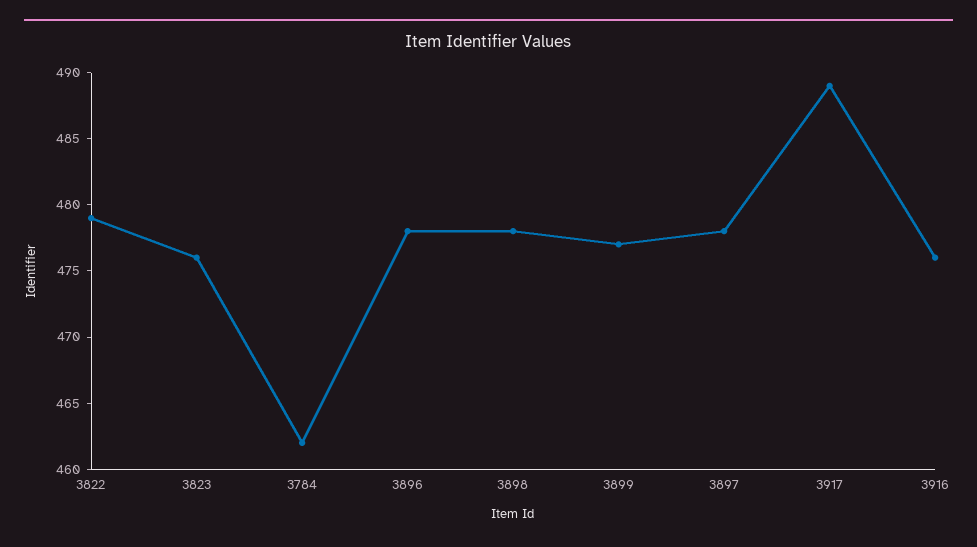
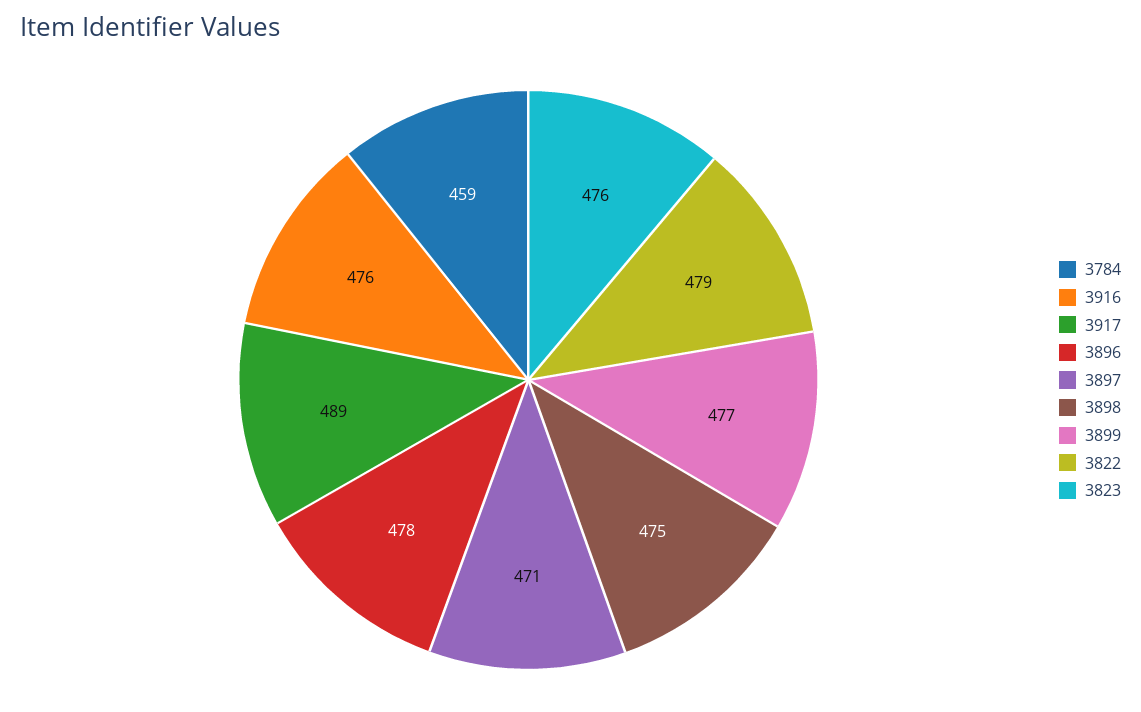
  {
    "3822": 479,
    "3823": 476,
-   "3784": 462,
+   "3784": 459,
    "3896": 478,
-   "3898": 478,
+   "3898": 475,
    "3899": 477,
-   "3897": 478,
+   "3897": 471,
    "3917": 489,
    "3916": 476
  }

